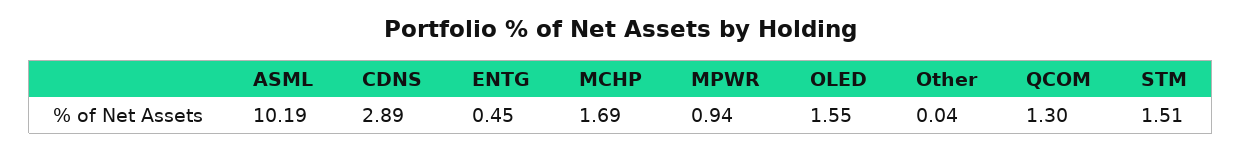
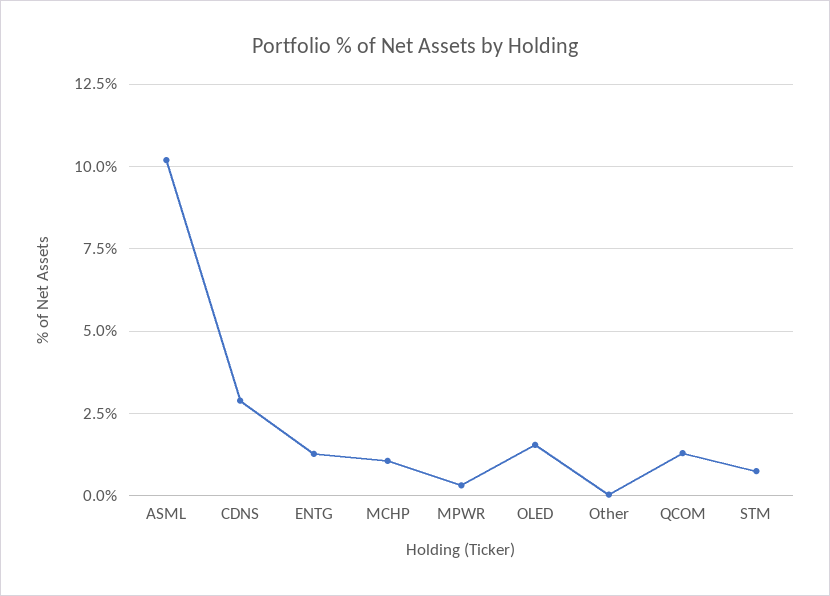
  {
    "ASML": 10.19,
    "CDNS": 2.89,
-   "ENTG": 0.45,
+   "ENTG": 1.25,
-   "MCHP": 1.69,
+   "MCHP": 1,
-   "MPWR": 0.94,
+   "MPWR": 0.25,
    "OLED": 1.55,
    "Other": 0.04,
    "QCOM": 1.3,
-   "STM": 1.51
+   "STM": 0.75
  }

